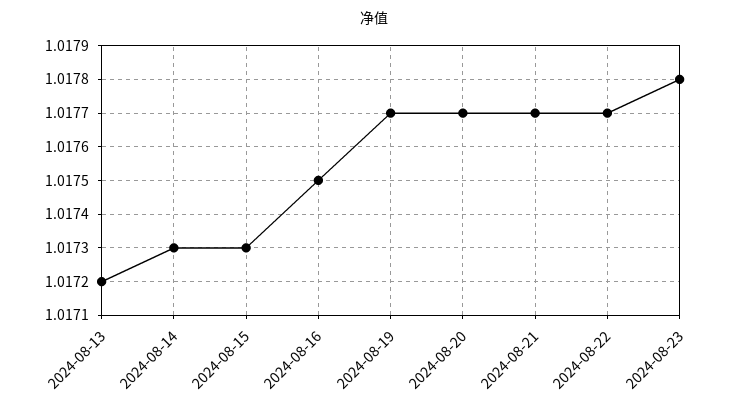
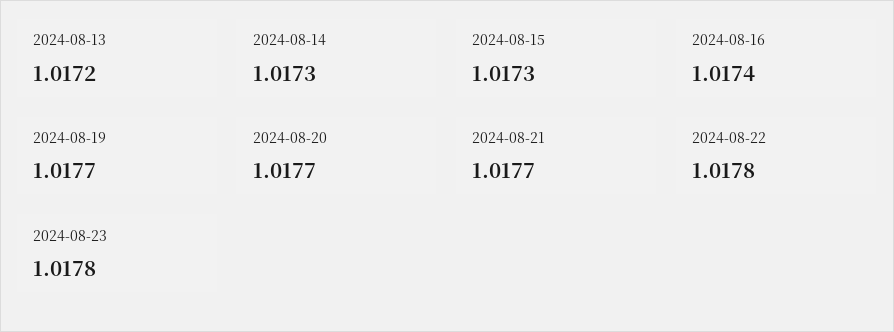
  {
    "2024-08-13": 1.0172,
    "2024-08-14": 1.0173,
    "2024-08-15": 1.0173,
-   "2024-08-16": 1.0175,
+   "2024-08-16": 1.0174,
    "2024-08-19": 1.0177,
    "2024-08-20": 1.0177,
    "2024-08-21": 1.0177,
-   "2024-08-22": 1.0177,
+   "2024-08-22": 1.0178,
    "2024-08-23": 1.0178
  }

